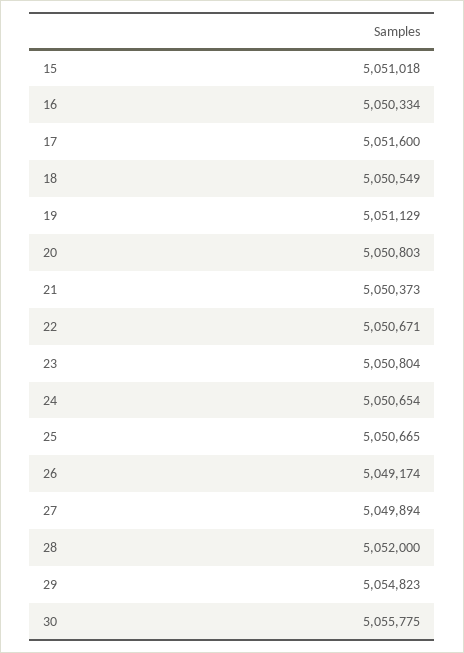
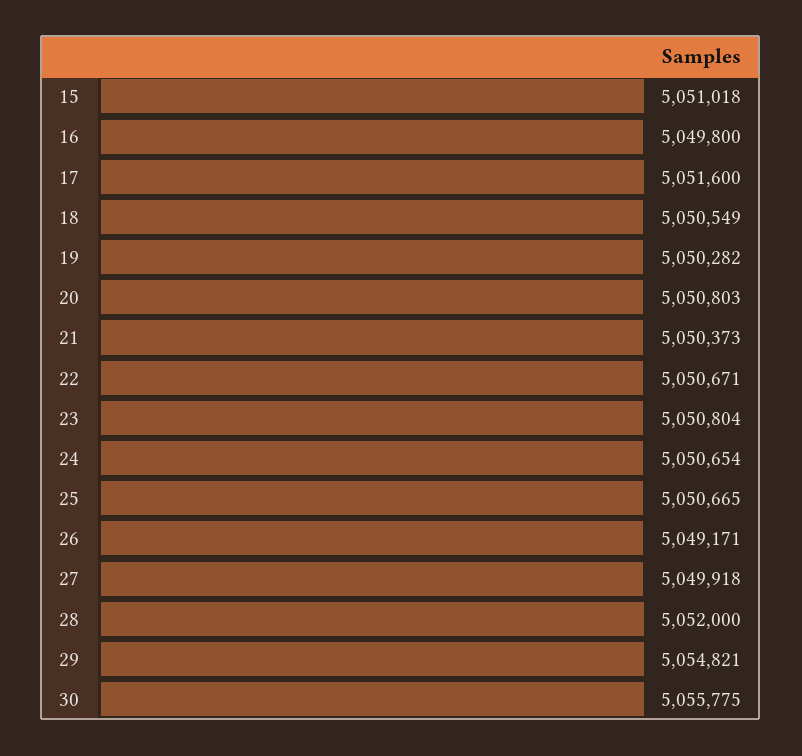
  {
    "15": 5051018,
-   "16": 5050334,
+   "16": 5049800,
    "17": 5051600,
    "18": 5050549,
-   "19": 5051129,
+   "19": 5050282,
    "20": 5050803,
    "21": 5050373,
    "22": 5050671,
    "23": 5050804,
    "24": 5050654,
    "25": 5050665,
-   "26": 5049174,
+   "26": 5049171,
-   "27": 5049894,
+   "27": 5049918,
    "28": 5052000,
-   "29": 5054823,
+   "29": 5054821,
    "30": 5055775
  }

